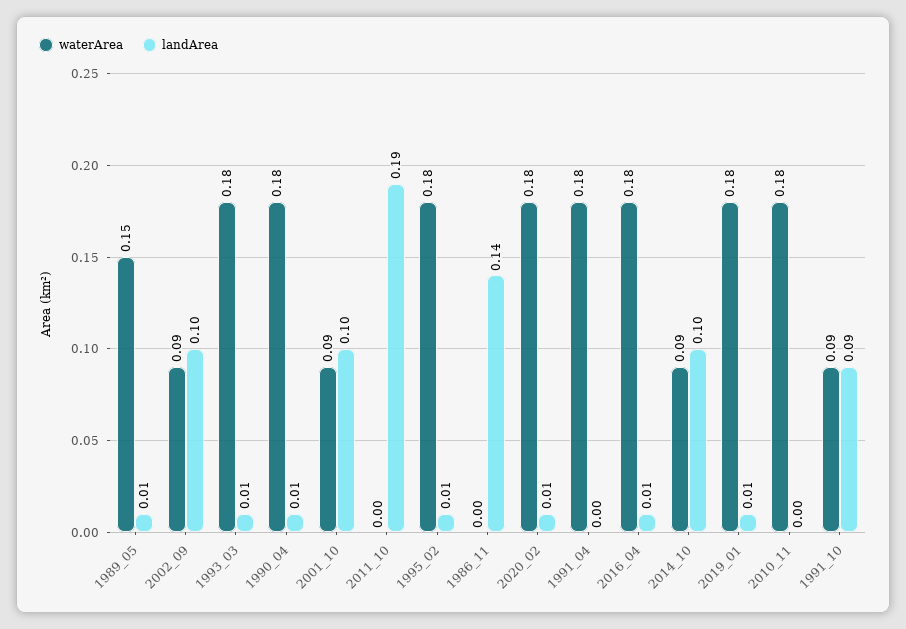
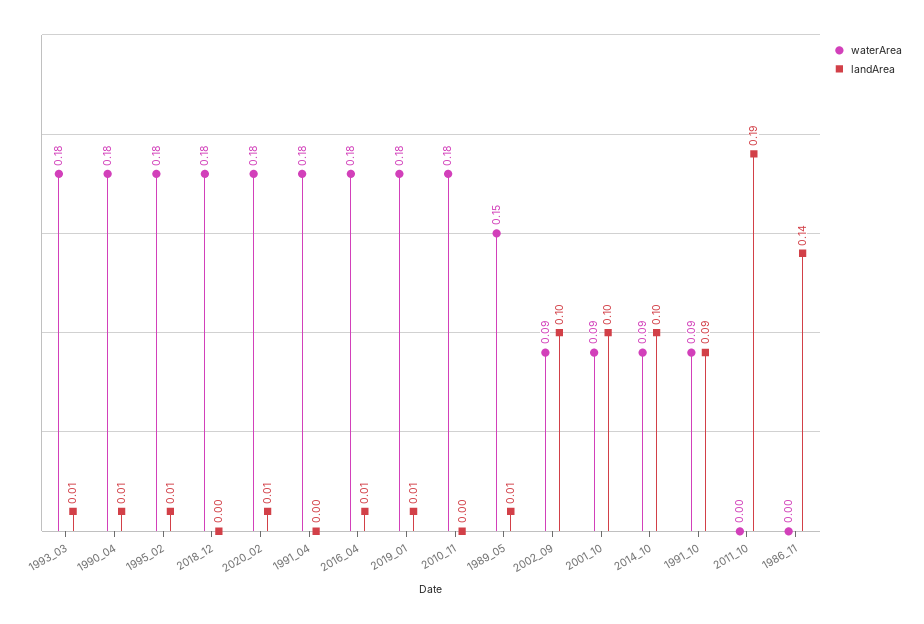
  {
    "waterArea": {
      "1989_05": 0.15,
      "2002_09": 0.09,
      "1993_03": 0.18,
      "1990_04": 0.18,
      "2001_10": 0.09,
      "2011_10": 0,
      "1995_02": 0.18,
      "1986_11": 0,
      "2020_02": 0.18,
      "1991_04": 0.18,
      "2016_04": 0.18,
      "2014_10": 0.09,
      "2019_01": 0.18,
      "2010_11": 0.18,
-     "1991_10": 0.09
+     "1991_10": 0.09,
+     "2018_12": 0.18
    },
    "landArea": {
      "1989_05": 0.01,
      "2002_09": 0.1,
      "1993_03": 0.01,
      "1990_04": 0.01,
      "2001_10": 0.1,
      "2011_10": 0.19,
      "1995_02": 0.01,
      "1986_11": 0.14,
      "2020_02": 0.01,
      "1991_04": 0,
      "2016_04": 0.01,
      "2014_10": 0.1,
      "2019_01": 0.01,
      "2010_11": 0,
-     "1991_10": 0.09
+     "1991_10": 0.09,
+     "2018_12": 0
    }
  }

